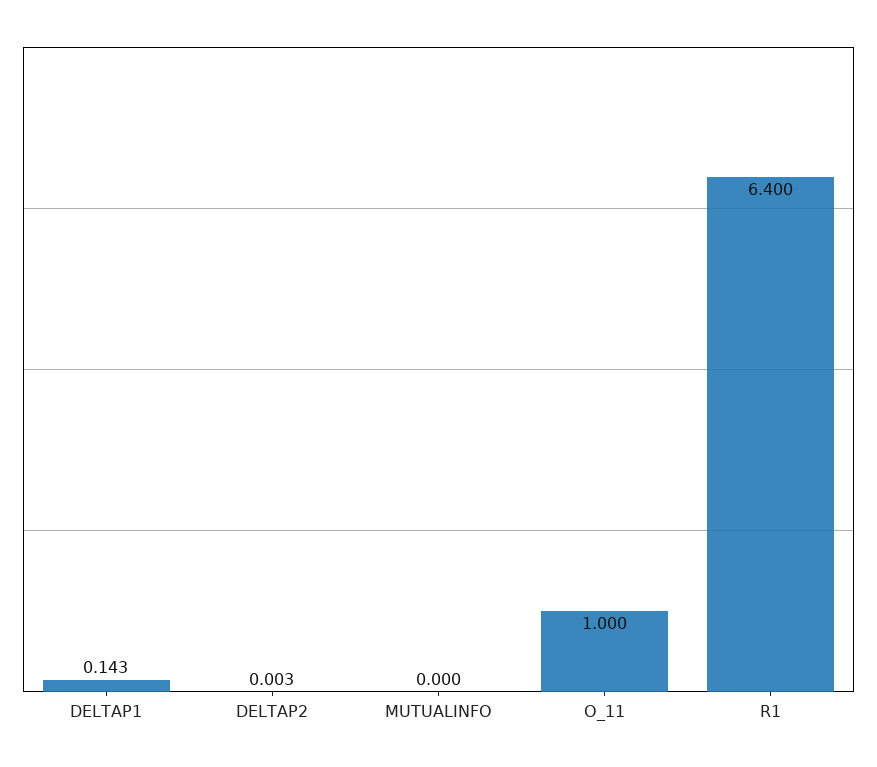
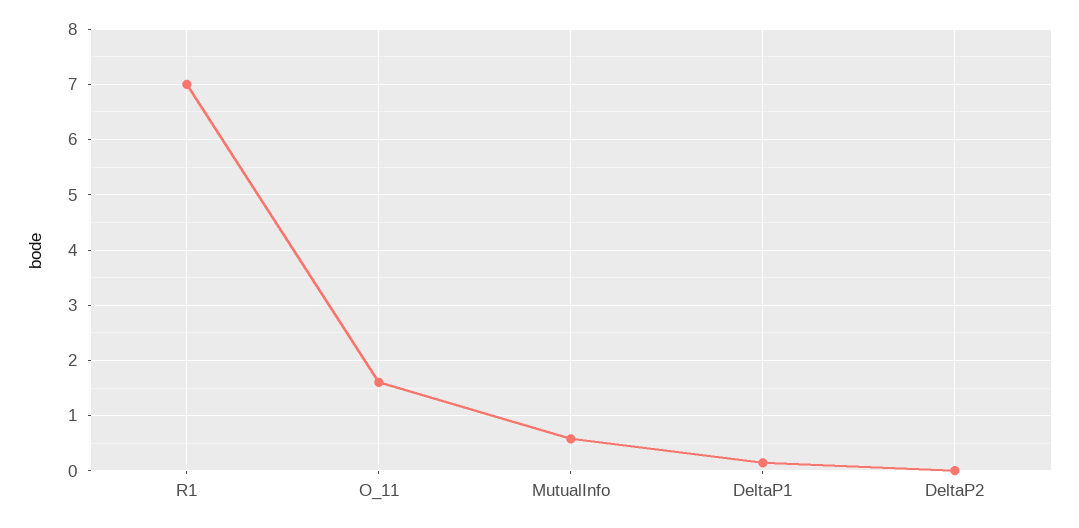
  {
    "DELTAP1": 0.143,
    "DELTAP2": 0.003,
-   "MUTUALINFO": 0,
+   "MUTUALINFO": 0.6,
-   "O_11": 1,
+   "O_11": 1.6,
-   "R1": 6.4
+   "R1": 7
  }

